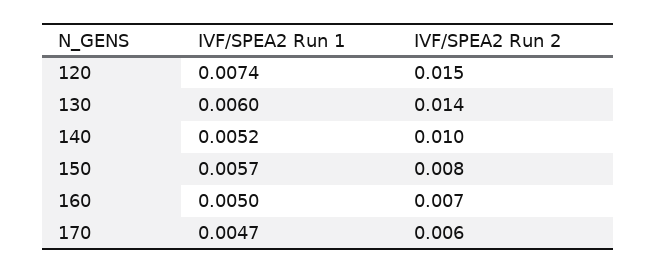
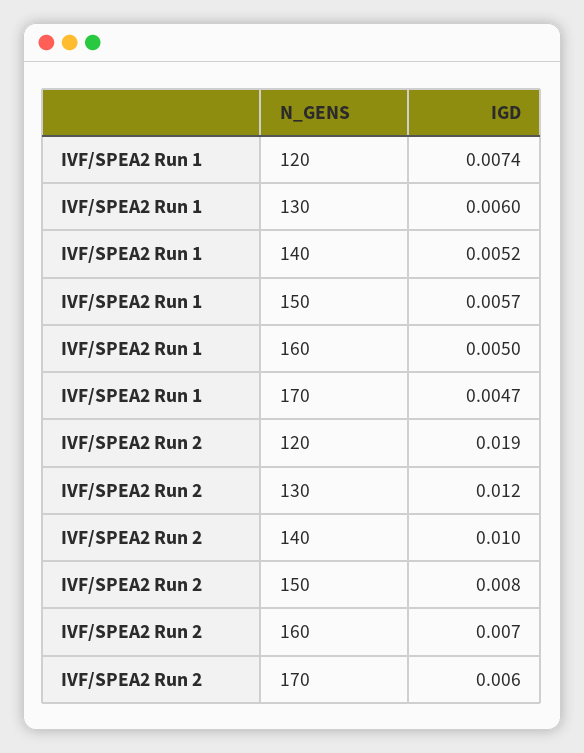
  {
    "IVF/SPEA2 Run 1": {
      "120": 0.0074,
      "130": 0.006,
      "140": 0.0052,
      "150": 0.0057,
      "160": 0.005,
      "170": 0.0047
    },
    "IVF/SPEA2 Run 2": {
-     "120": 0.015,
+     "120": 0.019,
-     "130": 0.014,
+     "130": 0.012,
      "140": 0.01,
      "150": 0.008,
      "160": 0.007,
      "170": 0.006
    }
  }

